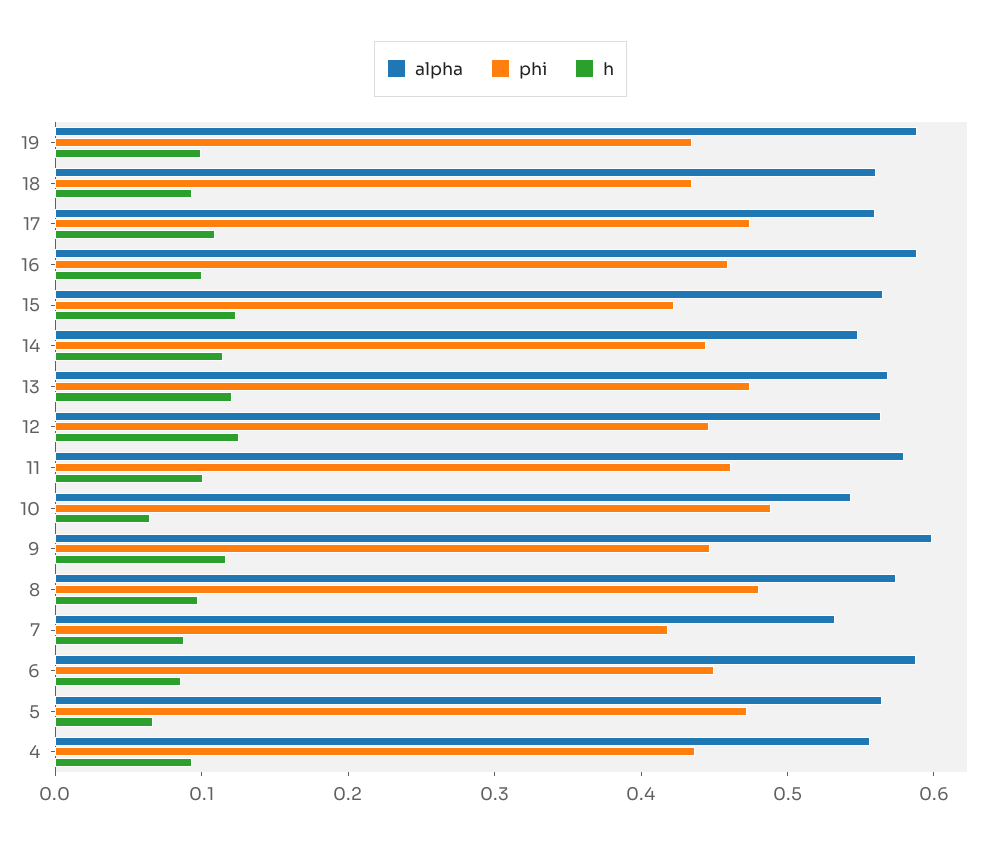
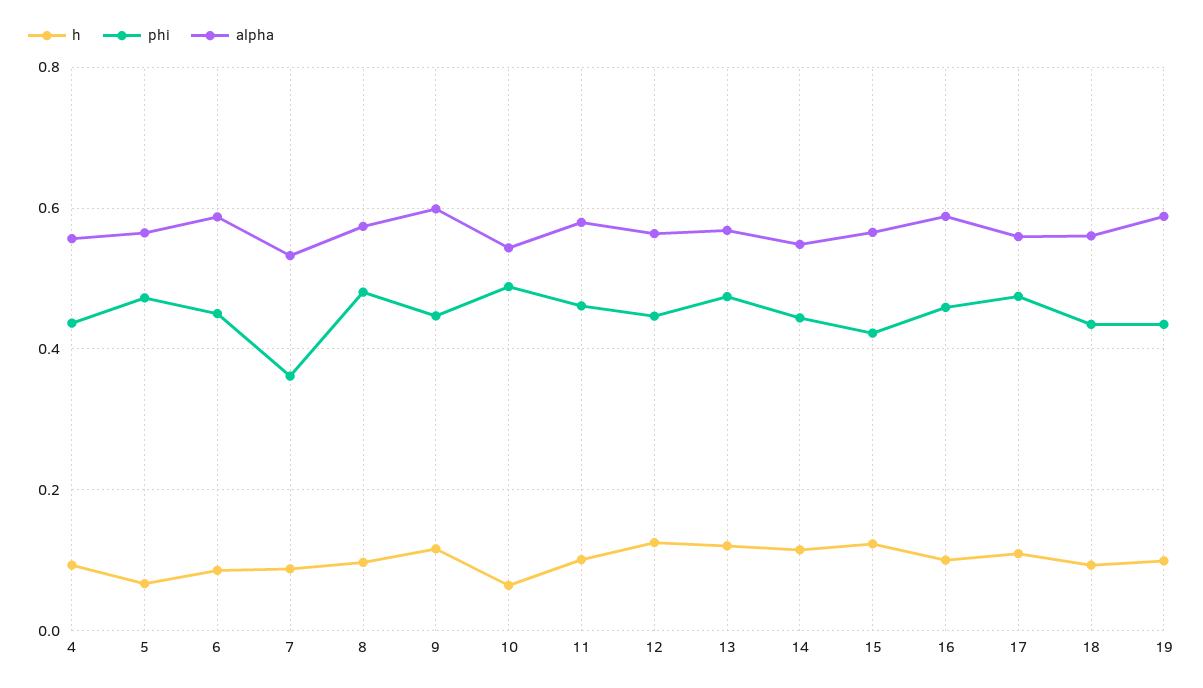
  {
    "alpha": {
      "19": 0.58,
      "18": 0.56,
      "17": 0.56,
      "16": 0.58,
      "15": 0.56,
      "14": 0.54,
      "13": 0.56,
      "12": 0.56,
      "11": 0.58,
      "10": 0.54,
      "9": 0.6,
      "8": 0.58,
      "7": 0.54,
      "6": 0.58,
      "5": 0.56,
      "4": 0.56
    },
    "phi": {
      "19": 0.44,
      "18": 0.44,
      "17": 0.48,
      "16": 0.46,
      "15": 0.42,
      "14": 0.44,
      "13": 0.48,
      "12": 0.44,
      "11": 0.46,
      "10": 0.48,
      "9": 0.44,
      "8": 0.48,
-     "7": 0.42,
+     "7": 0.36,
      "6": 0.46,
      "5": 0.48,
      "4": 0.44
    },
    "h": {
      "19": 0.1,
      "18": 0.1,
      "17": 0.1,
      "16": 0.1,
      "15": 0.12,
      "14": 0.12,
      "13": 0.12,
      "12": 0.12,
      "11": 0.1,
      "10": 0.06,
      "9": 0.12,
      "8": 0.1,
      "7": 0.08,
      "6": 0.08,
      "5": 0.06,
      "4": 0.1
    }
  }

